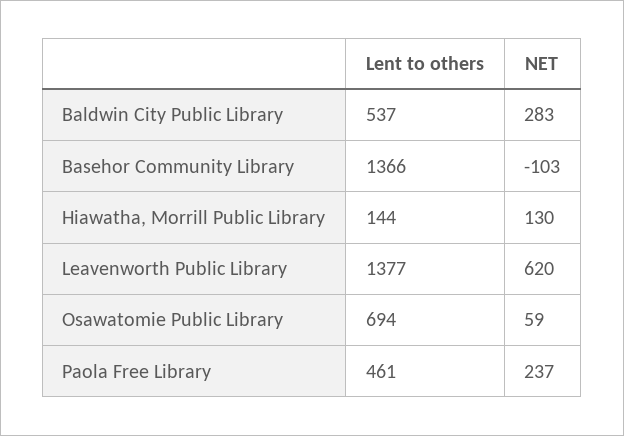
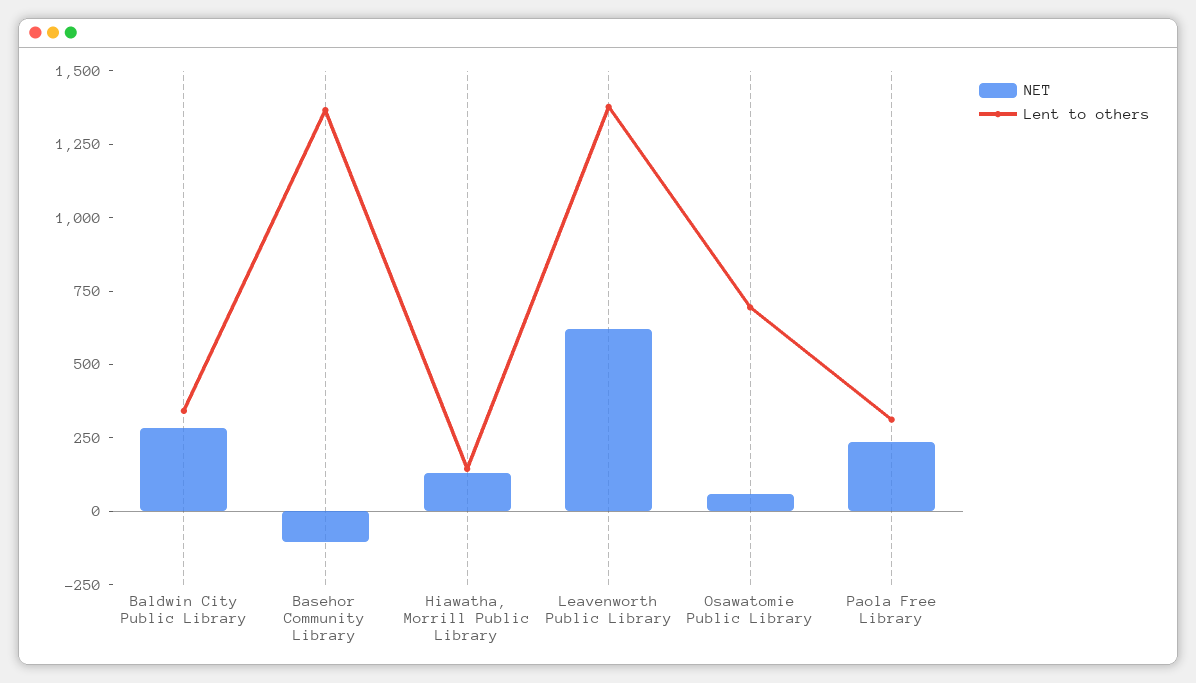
  {
    "Lent to others": {
-     "Baldwin City Public Library": 537,
+     "Baldwin City Public Library": 350,
      "Basehor Community Library": 1366,
      "Hiawatha, Morrill Public Library": 144,
      "Leavenworth Public Library": 1377,
      "Osawatomie Public Library": 694,
-     "Paola Free Library": 461
+     "Paola Free Library": 300
    },
    "NET": {
      "Baldwin City Public Library": 283,
      "Basehor Community Library": -103,
      "Hiawatha, Morrill Public Library": 130,
      "Leavenworth Public Library": 620,
      "Osawatomie Public Library": 59,
      "Paola Free Library": 237
    }
  }

